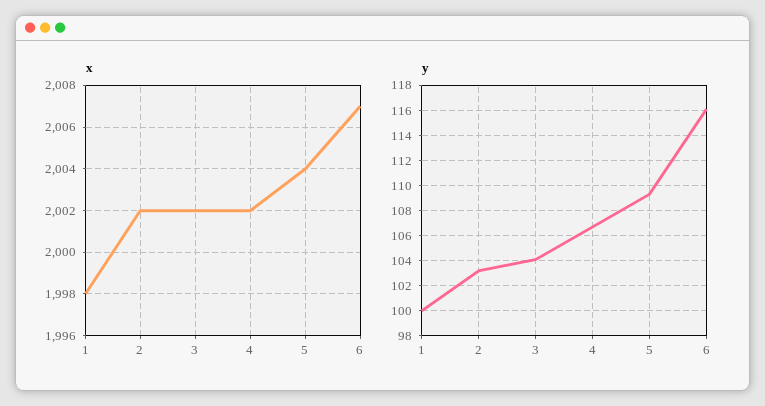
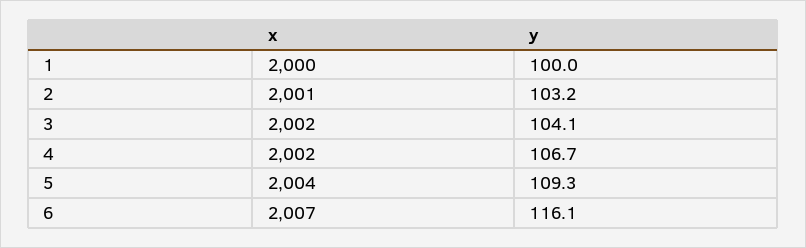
  {
    "x": {
-     "1": 1998,
+     "1": 2000,
-     "2": 2002,
+     "2": 2001,
      "3": 2002,
      "4": 2002,
      "5": 2004,
      "6": 2007
    },
    "y": {
      "1": 100,
      "2": 103.2,
      "3": 104.1,
      "4": 106.7,
      "5": 109.3,
      "6": 116.1
    }
  }

